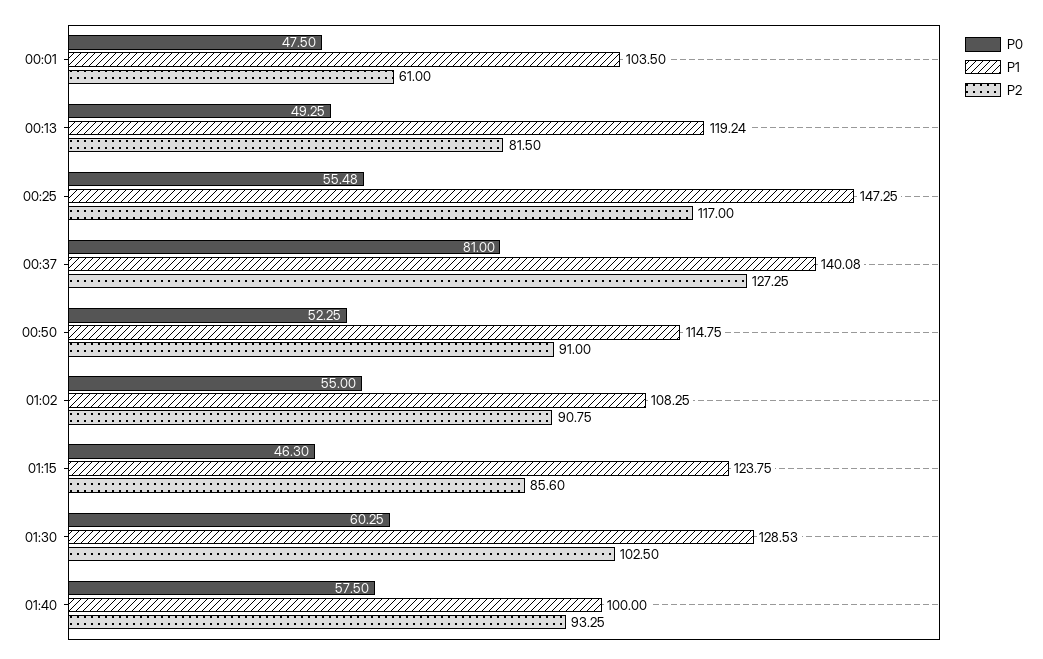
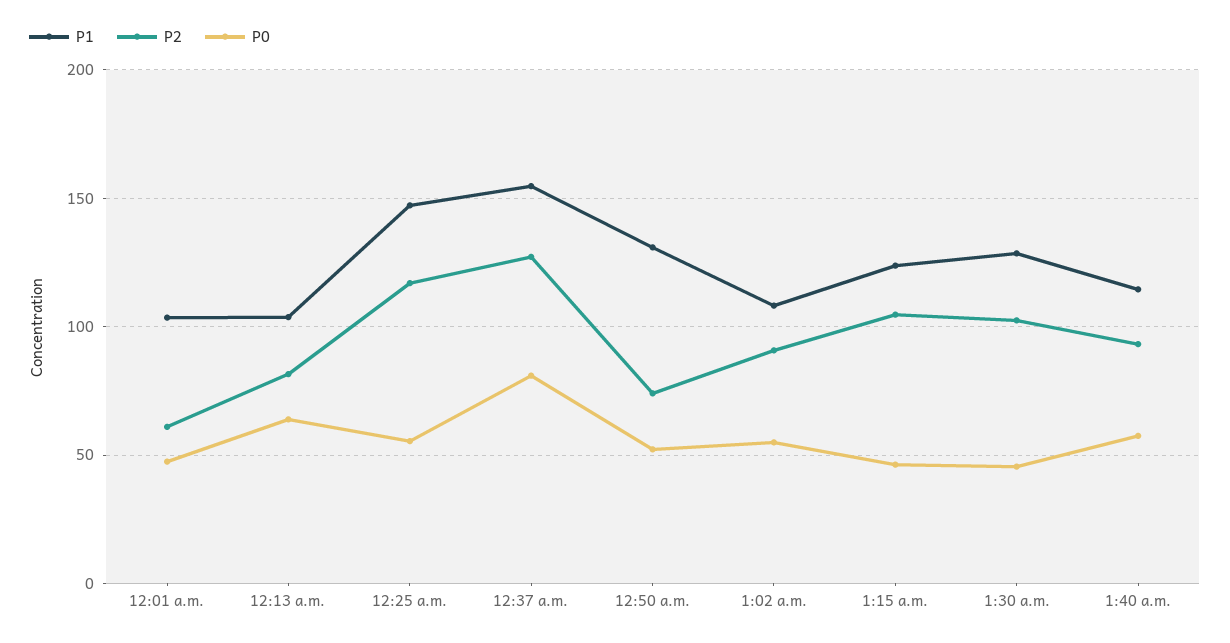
  {
    "P0": {
      "00:01": 47.5,
-     "00:13": 49.25,
+     "00:13": 65,
      "00:25": 55.48,
      "00:37": 81,
      "00:50": 52.25,
      "01:02": 55,
      "01:15": 46.3,
-     "01:30": 60.25,
+     "01:30": 45,
      "01:40": 57.5
    },
    "P1": {
      "00:01": 103.5,
-     "00:13": 119.24,
+     "00:13": 105,
      "00:25": 147.25,
-     "00:37": 140.08,
+     "00:37": 155,
-     "00:50": 114.75,
+     "00:50": 130,
      "01:02": 108.25,
      "01:15": 123.75,
      "01:30": 128.53,
-     "01:40": 100
+     "01:40": 115
    },
    "P2": {
      "00:01": 61,
      "00:13": 81.5,
      "00:25": 117,
      "00:37": 127.25,
-     "00:50": 91,
+     "00:50": 75,
      "01:02": 90.75,
-     "01:15": 85.6,
+     "01:15": 105,
      "01:30": 102.5,
      "01:40": 93.25
    }
  }

